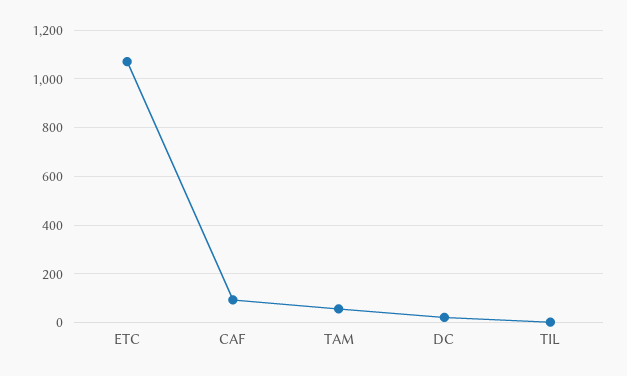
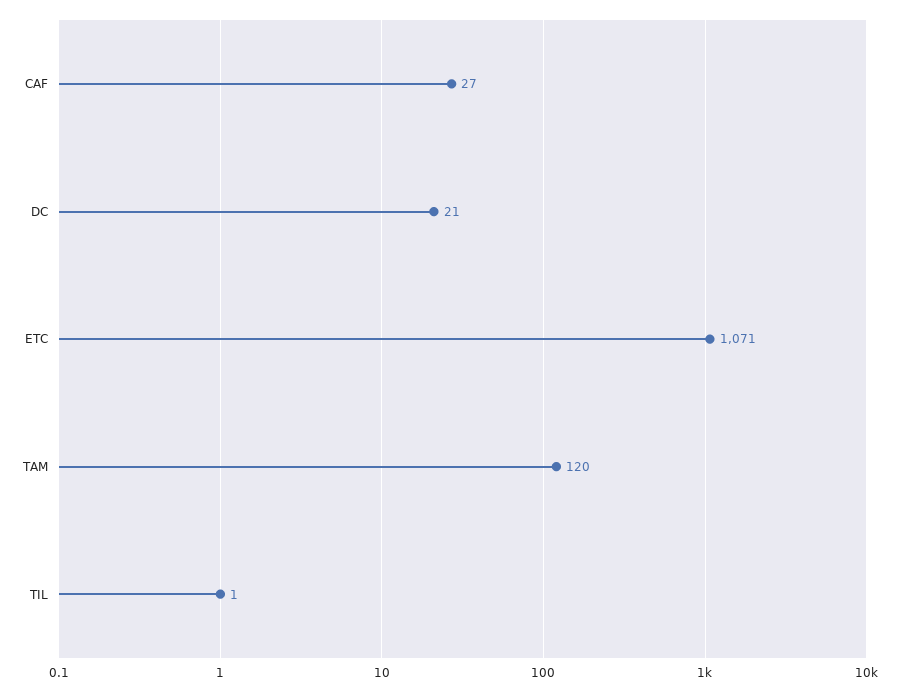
  {
    "ETC": 1071,
-   "CAF": 100,
+   "CAF": 27,
-   "TAM": 50,
+   "TAM": 120,
    "DC": 21,
    "TIL": 1
  }

